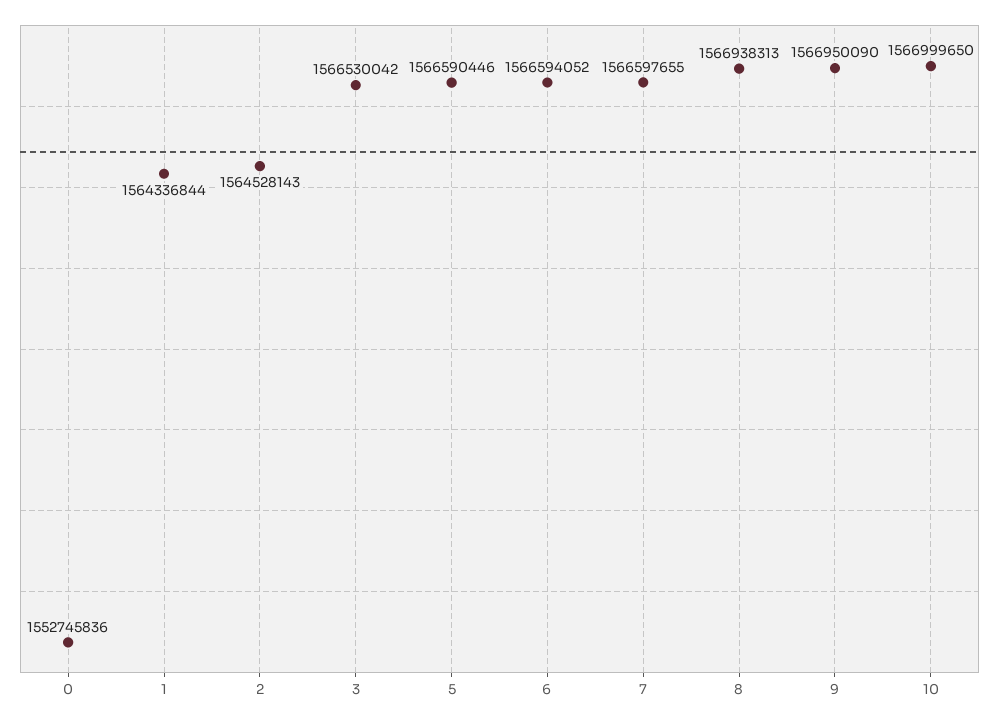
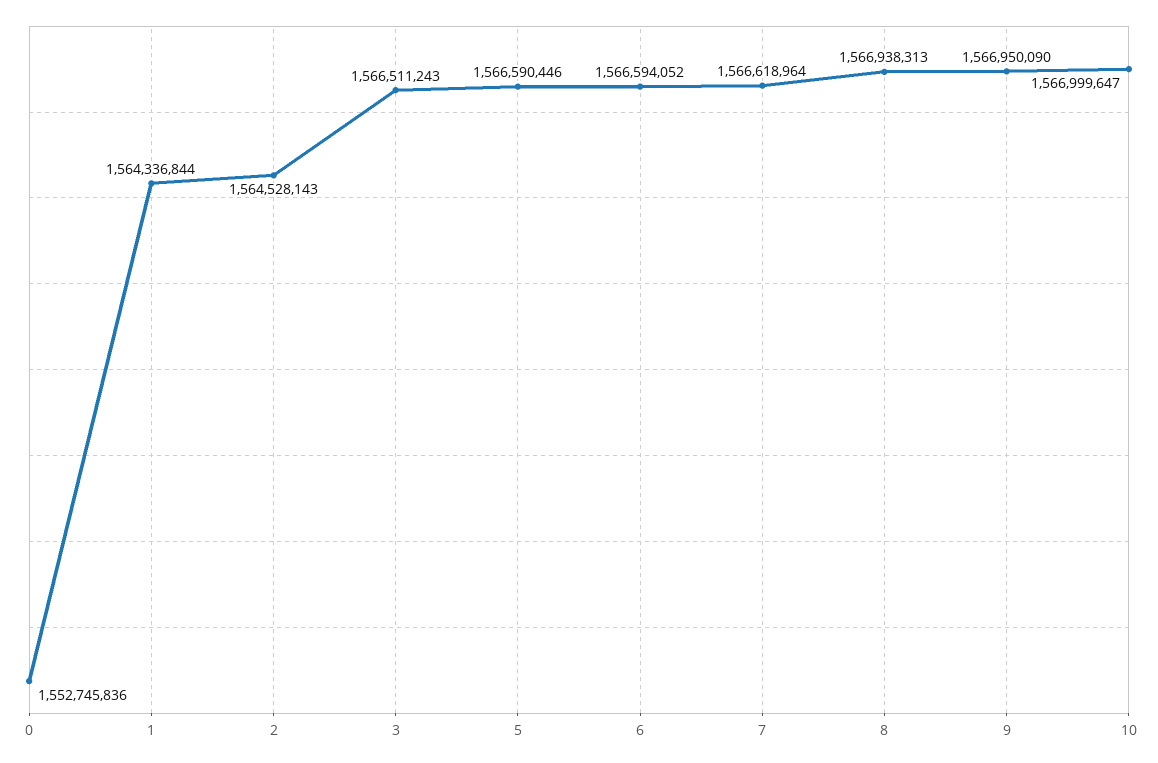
  {
    "0": 1552745836,
    "1": 1564336844,
    "2": 1564528143,
-   "3": 1566530042,
+   "3": 1566511243,
    "5": 1566590446,
    "6": 1566594052,
-   "7": 1566597655,
+   "7": 1566618964,
    "8": 1566938313,
    "9": 1566950090,
-   "10": 1566999650
+   "10": 1566999647
  }

